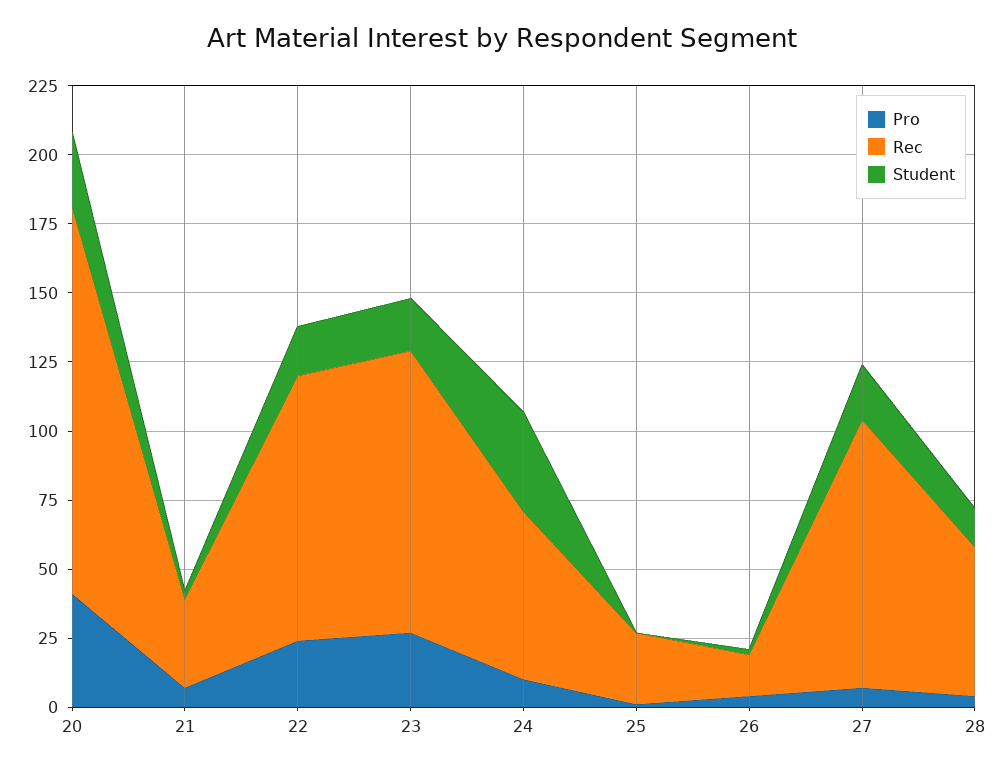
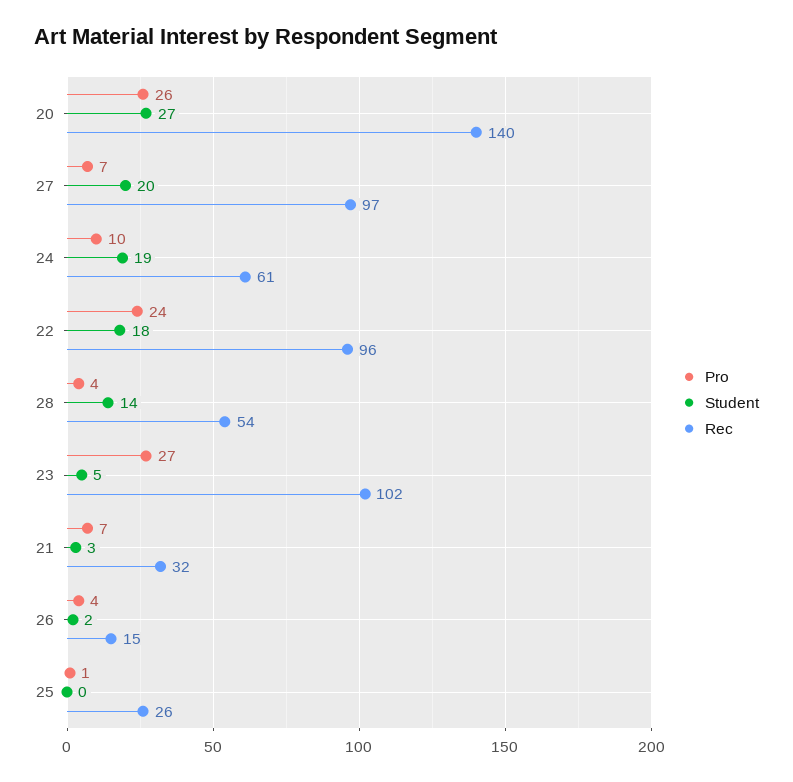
  {
    "Pro": {
-     "20": 40,
+     "20": 26,
      "21": 7,
      "22": 24,
      "23": 27,
      "24": 10,
      "25": 1,
      "26": 4,
      "27": 7,
      "28": 4
    },
    "Rec": {
      "20": 140,
      "21": 32,
      "22": 96,
      "23": 102,
      "24": 61,
      "25": 26,
      "26": 15,
      "27": 97,
      "28": 54
    },
    "Student": {
      "20": 27,
      "21": 3,
      "22": 18,
-     "23": 20,
+     "23": 5,
-     "24": 35,
+     "24": 19,
      "25": 0,
      "26": 2,
      "27": 20,
      "28": 14
    }
  }

